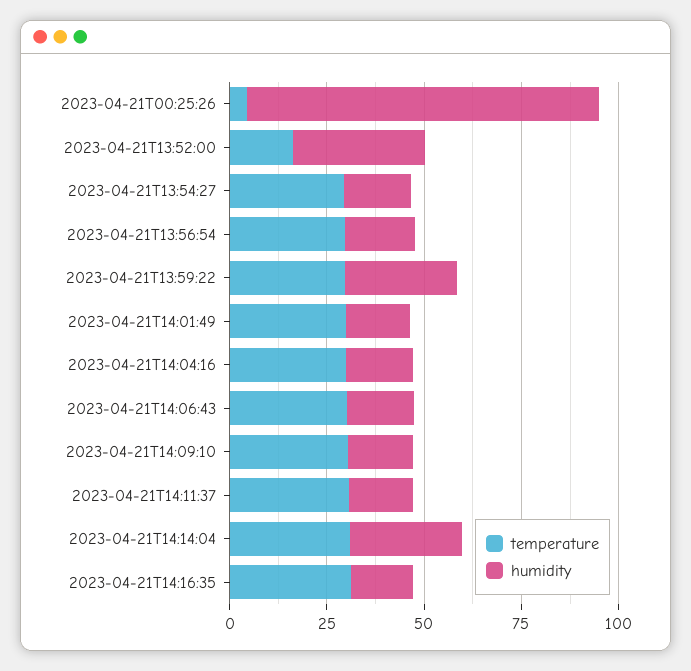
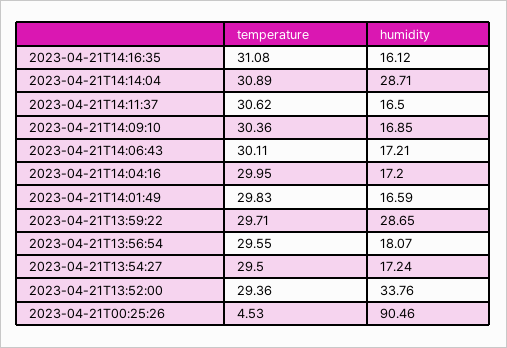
  {
    "temperature": {
      "2023-04-21T00:25:26": 4.53,
-     "2023-04-21T13:52:00": 15,
+     "2023-04-21T13:52:00": 29.36,
      "2023-04-21T13:54:27": 29.5,
      "2023-04-21T13:56:54": 29.55,
      "2023-04-21T13:59:22": 29.71,
      "2023-04-21T14:01:49": 29.83,
      "2023-04-21T14:04:16": 29.95,
      "2023-04-21T14:06:43": 30.11,
      "2023-04-21T14:09:10": 30.36,
      "2023-04-21T14:11:37": 30.62,
      "2023-04-21T14:14:04": 30.89,
      "2023-04-21T14:16:35": 31.08
    },
    "humidity": {
      "2023-04-21T00:25:26": 90.46,
      "2023-04-21T13:52:00": 33.76,
      "2023-04-21T13:54:27": 17.24,
      "2023-04-21T13:56:54": 18.07,
      "2023-04-21T13:59:22": 28.65,
      "2023-04-21T14:01:49": 16.59,
      "2023-04-21T14:04:16": 17.2,
      "2023-04-21T14:06:43": 17.21,
      "2023-04-21T14:09:10": 16.85,
      "2023-04-21T14:11:37": 16.5,
      "2023-04-21T14:14:04": 28.71,
      "2023-04-21T14:16:35": 16.12
    }
  }

